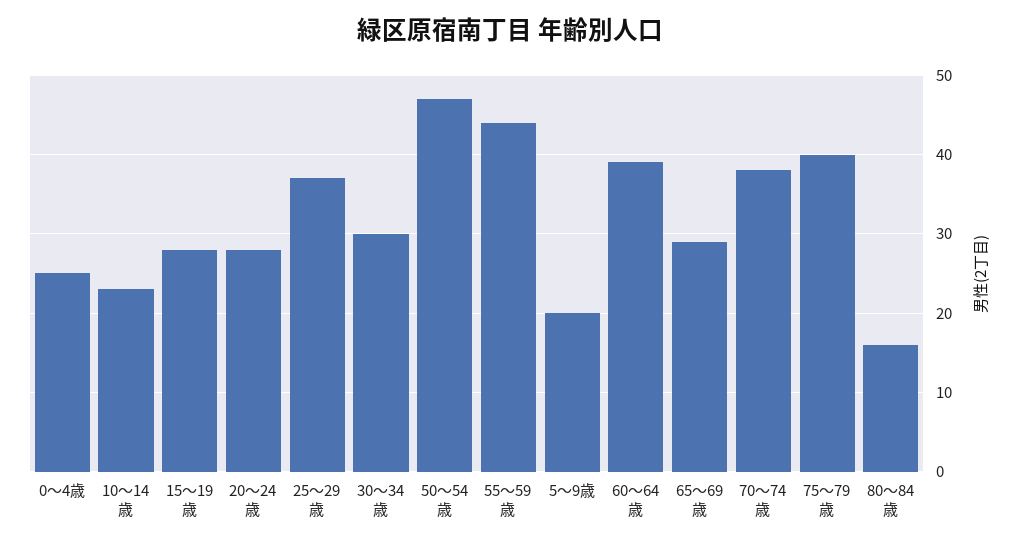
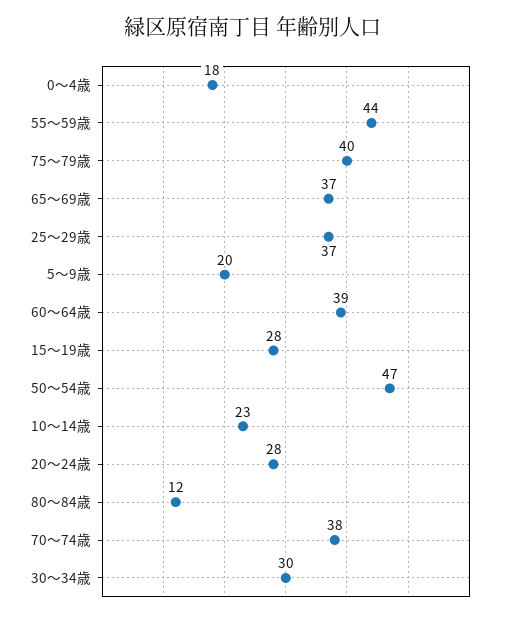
  {
-   "0～4歳": 25,
+   "0～4歳": 18,
    "10～14歳": 23,
    "15～19歳": 28,
    "20～24歳": 28,
    "25～29歳": 37,
    "30～34歳": 30,
    "50～54歳": 47,
    "55～59歳": 44,
    "5～9歳": 20,
    "60～64歳": 39,
-   "65～69歳": 29,
+   "65～69歳": 37,
    "70～74歳": 38,
    "75～79歳": 40,
-   "80～84歳": 16
+   "80～84歳": 12
  }

